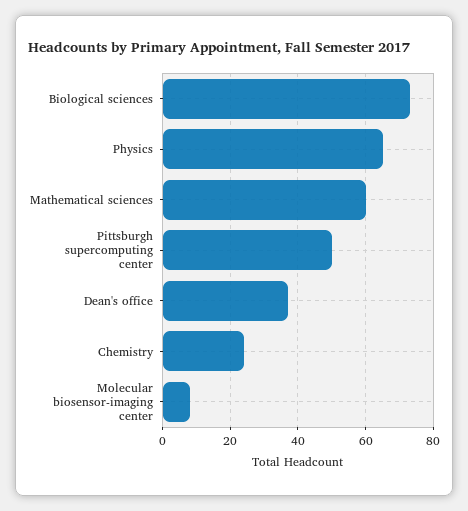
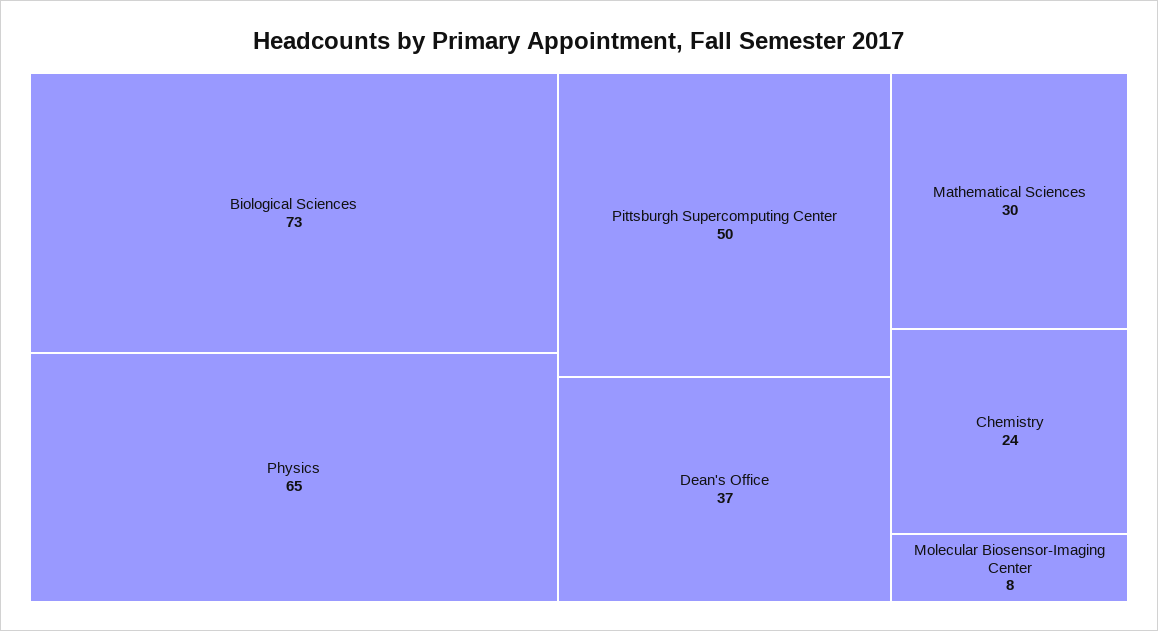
  {
    "Biological sciences": 73,
    "Physics": 65,
-   "Mathematical sciences": 60,
+   "Mathematical sciences": 30,
    "Pittsburgh supercomputing center": 50,
    "Dean's office": 37,
    "Chemistry": 24,
    "Molecular biosensor-imaging center": 8
  }

